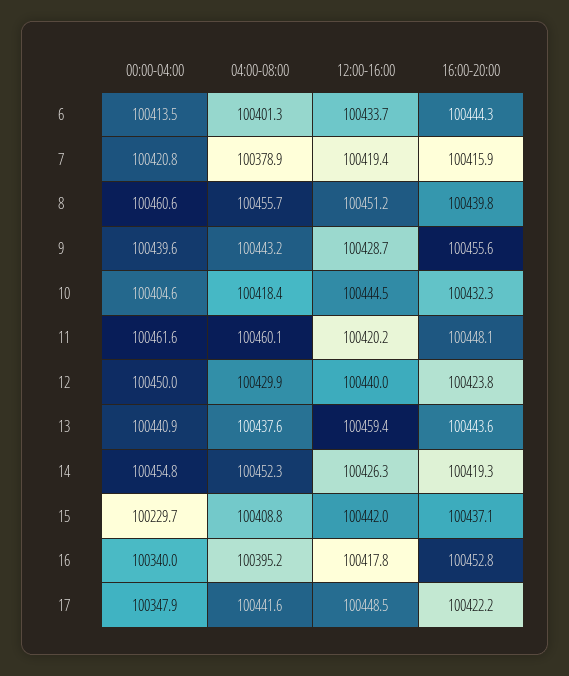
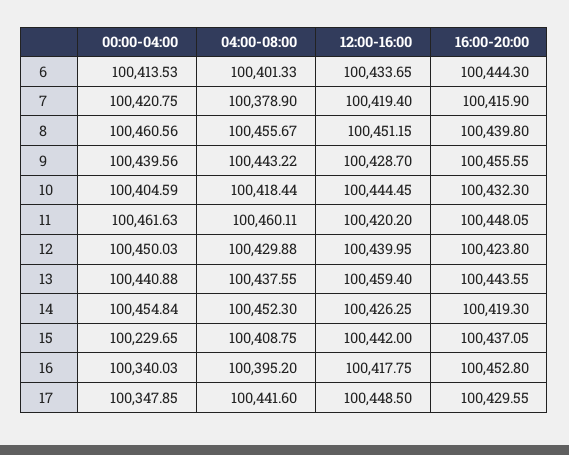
  {
    "00:00-04:00": {
      "6": 100413.53,
      "7": 100420.75,
      "8": 100460.56,
      "9": 100439.56,
      "10": 100404.59,
      "11": 100461.63,
      "12": 100450.03,
      "13": 100440.88,
      "14": 100454.84,
      "15": 100229.65,
      "16": 100340.03,
      "17": 100347.85
    },
    "04:00-08:00": {
      "6": 100401.33,
      "7": 100378.9,
      "8": 100455.67,
      "9": 100443.22,
      "10": 100418.44,
      "11": 100460.11,
      "12": 100429.88,
      "13": 100437.55,
      "14": 100452.3,
      "15": 100408.75,
      "16": 100395.2,
      "17": 100441.6
    },
    "12:00-16:00": {
      "6": 100433.65,
      "7": 100419.4,
      "8": 100451.15,
      "9": 100428.7,
      "10": 100444.45,
      "11": 100420.2,
      "12": 100439.95,
      "13": 100459.4,
      "14": 100426.25,
      "15": 100442,
      "16": 100417.75,
      "17": 100448.5
    },
    "16:00-20:00": {
      "6": 100444.3,
      "7": 100415.9,
      "8": 100439.8,
      "9": 100455.55,
      "10": 100432.3,
      "11": 100448.05,
      "12": 100423.8,
      "13": 100443.55,
      "14": 100419.3,
      "15": 100437.05,
      "16": 100452.8,
-     "17": 100422.2
+     "17": 100429.55
    }
  }

